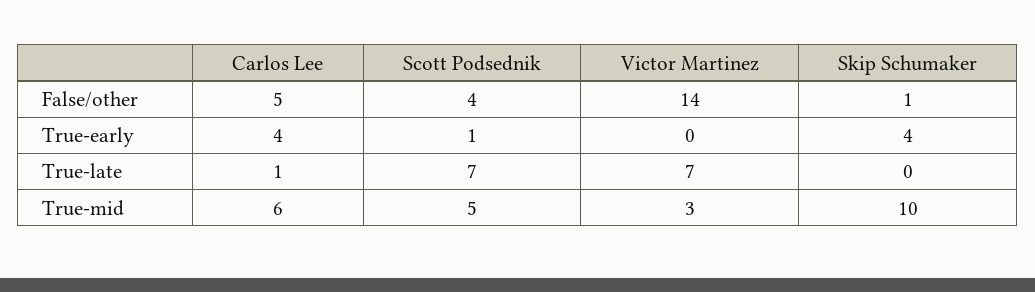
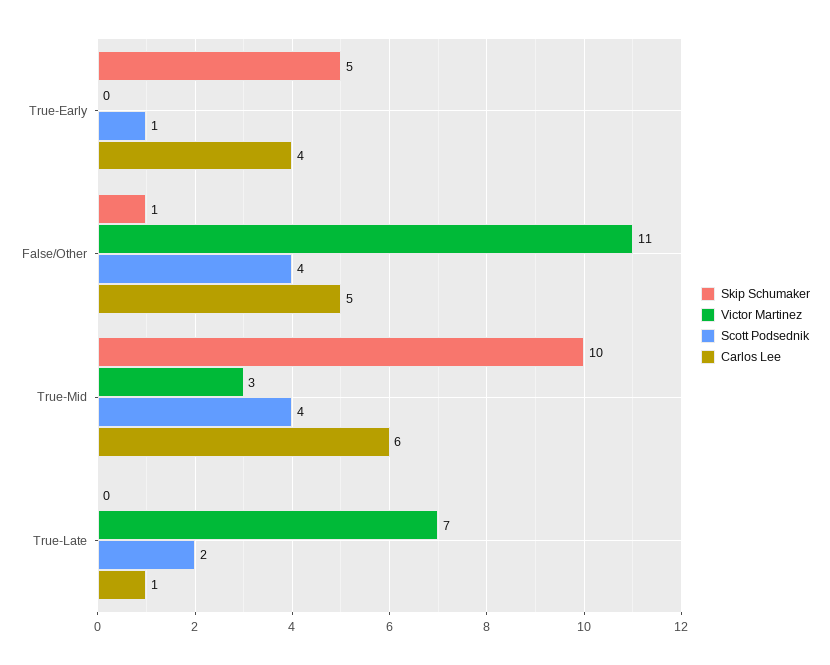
  {
    "Carlos Lee": {
      "False/other": 5,
      "True-early": 4,
      "True-late": 1,
      "True-mid": 6
    },
    "Scott Podsednik": {
      "False/other": 4,
      "True-early": 1,
-     "True-late": 7,
+     "True-late": 2,
-     "True-mid": 5
+     "True-mid": 4
    },
    "Victor Martinez": {
-     "False/other": 14,
+     "False/other": 11,
      "True-early": 0,
      "True-late": 7,
      "True-mid": 3
    },
    "Skip Schumaker": {
      "False/other": 1,
-     "True-early": 4,
+     "True-early": 5,
      "True-late": 0,
      "True-mid": 10
    }
  }

